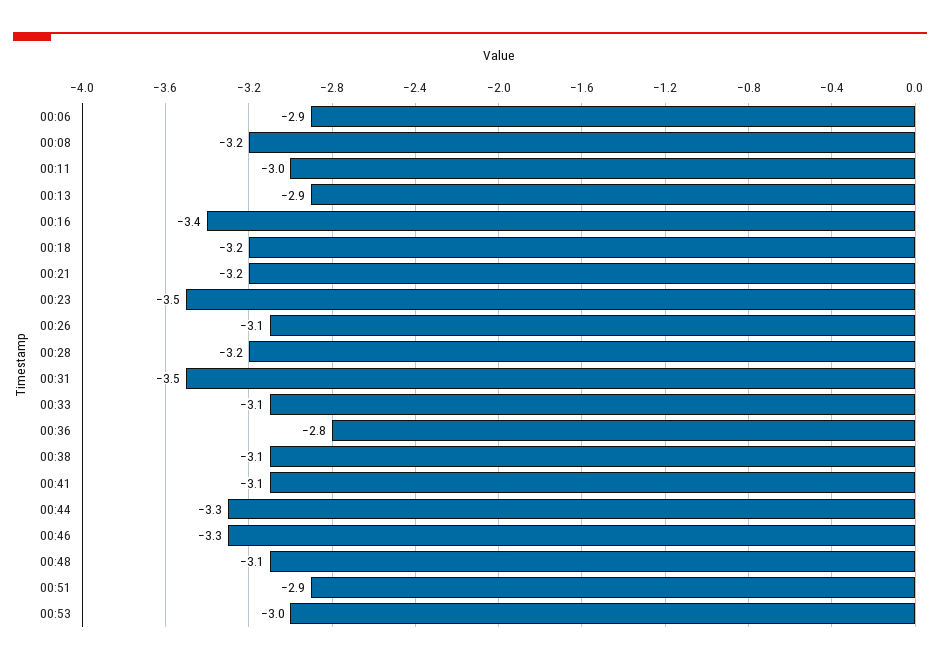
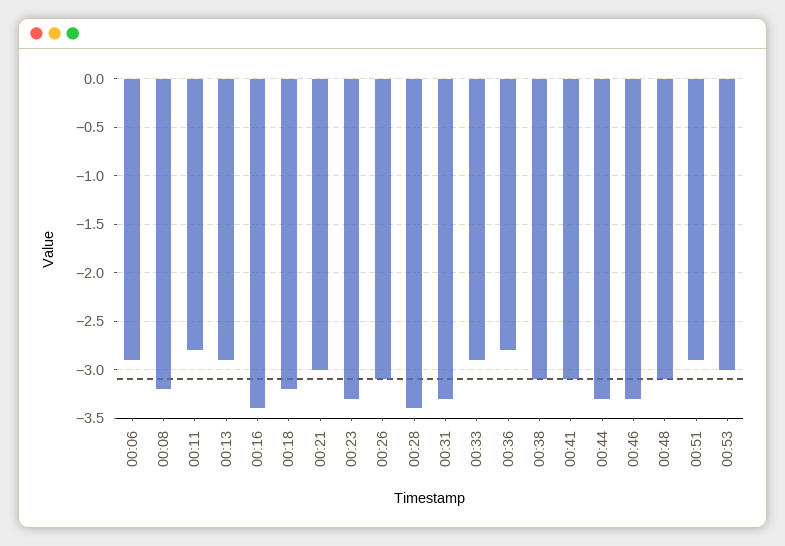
  {
    "00:06": -2.9,
    "00:08": -3.2,
-   "00:11": -3,
+   "00:11": -2.8,
    "00:13": -2.9,
    "00:16": -3.4,
    "00:18": -3.2,
-   "00:21": -3.2,
+   "00:21": -3,
-   "00:23": -3.5,
+   "00:23": -3.3,
    "00:26": -3.1,
-   "00:28": -3.2,
+   "00:28": -3.4,
-   "00:31": -3.5,
+   "00:31": -3.3,
-   "00:33": -3.1,
+   "00:33": -2.9,
    "00:36": -2.8,
    "00:38": -3.1,
    "00:41": -3.1,
    "00:44": -3.3,
    "00:46": -3.3,
    "00:48": -3.1,
    "00:51": -2.9,
    "00:53": -3
  }

